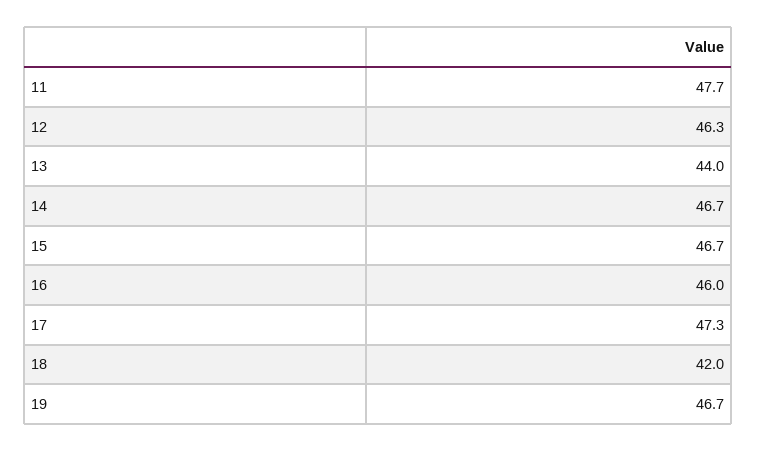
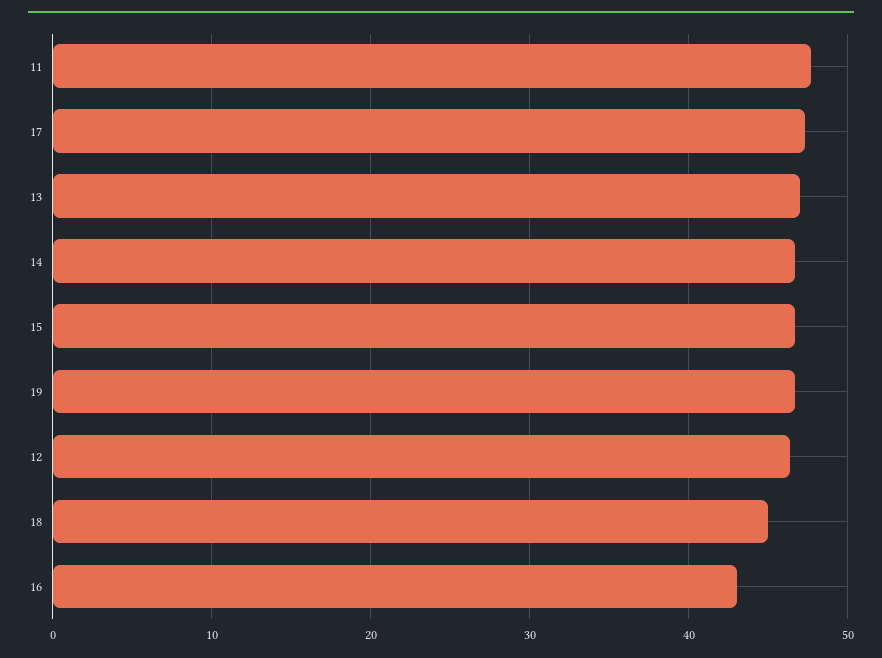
  {
    "11": 47.7,
    "12": 46.3,
-   "13": 44,
+   "13": 47,
    "14": 46.7,
    "15": 46.7,
-   "16": 46,
+   "16": 43,
    "17": 47.3,
-   "18": 42,
+   "18": 45,
    "19": 46.7
  }

